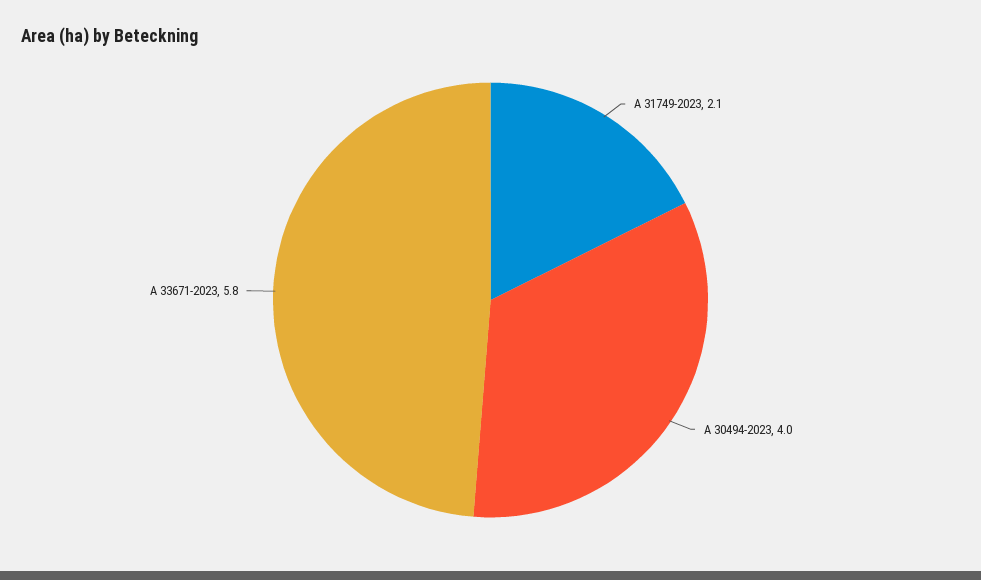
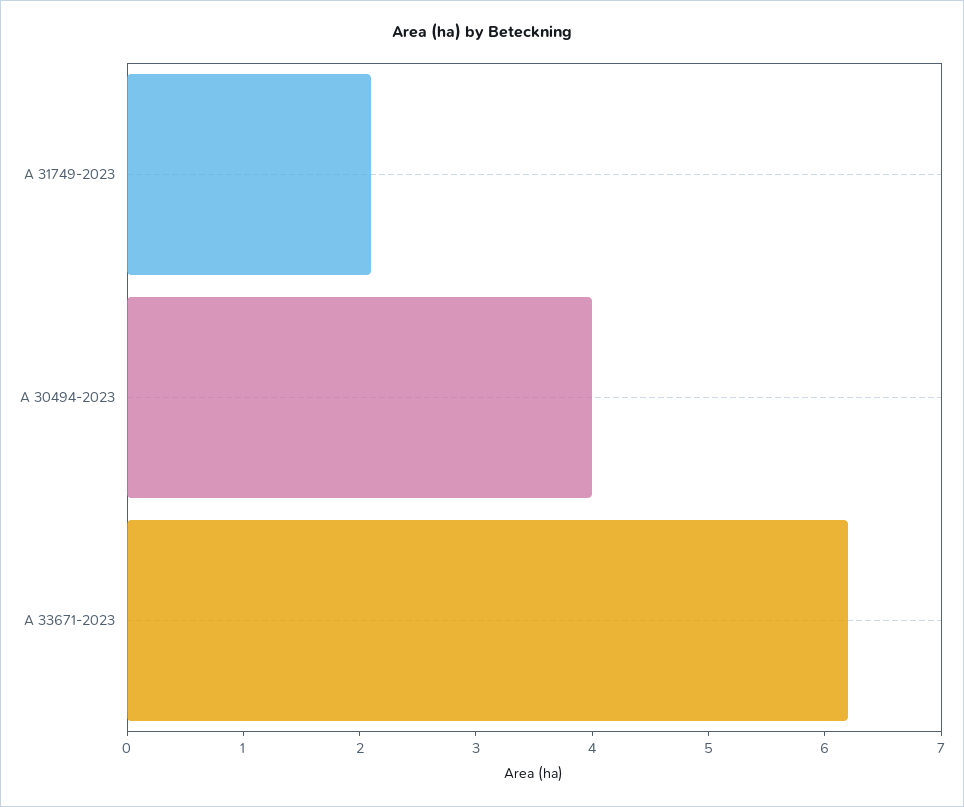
  {
    "A 31749-2023": 2.1,
    "A 30494-2023": 4,
-   "A 33671-2023": 5.8
+   "A 33671-2023": 6.2
  }

